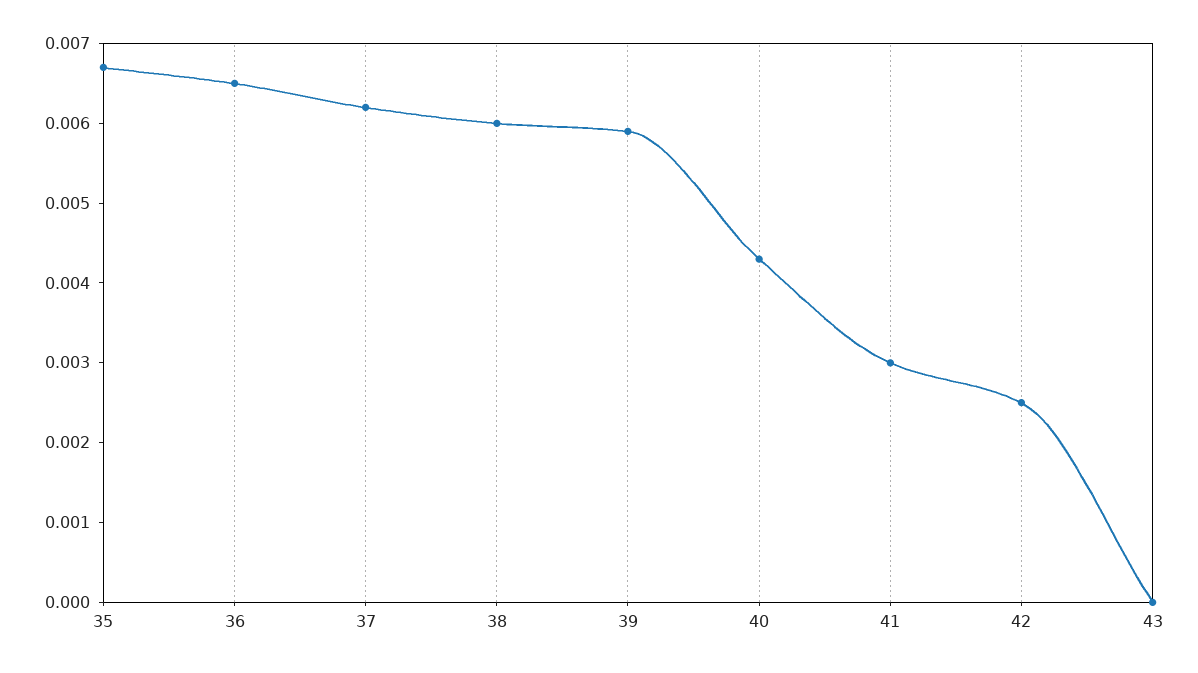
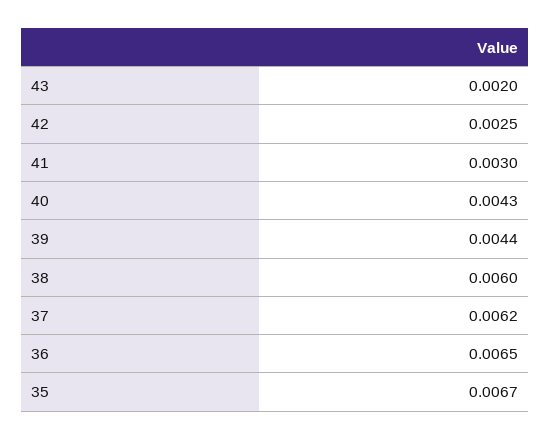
  {
    "35": 0.0067,
    "36": 0.0065,
    "37": 0.0062,
    "38": 0.006,
-   "39": 0.006,
+   "39": 0.0044,
    "40": 0.0043,
    "41": 0.003,
    "42": 0.0025,
-   "43": 0
+   "43": 0.002
  }

